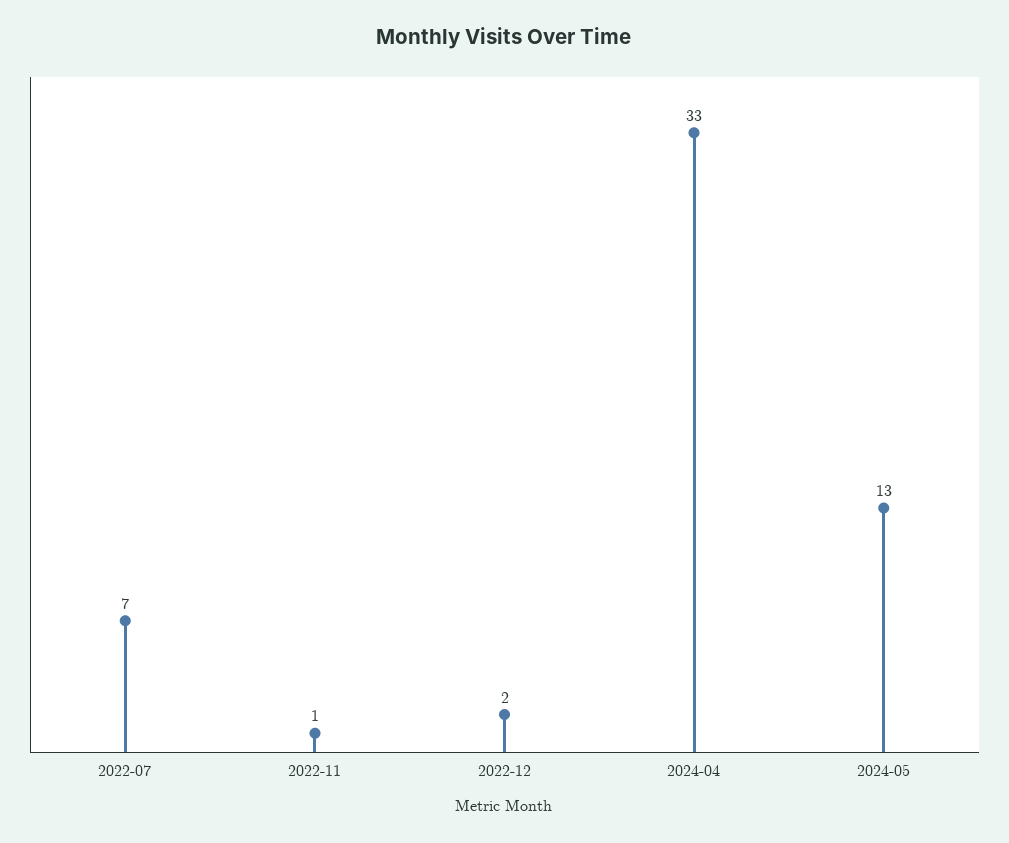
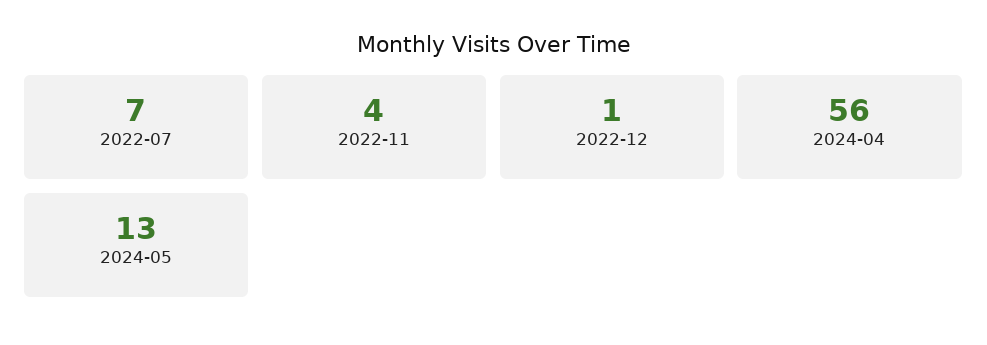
  {
    "2022-07": 7,
-   "2022-11": 1,
+   "2022-11": 4,
-   "2022-12": 2,
+   "2022-12": 1,
-   "2024-04": 33,
+   "2024-04": 56,
    "2024-05": 13
  }

